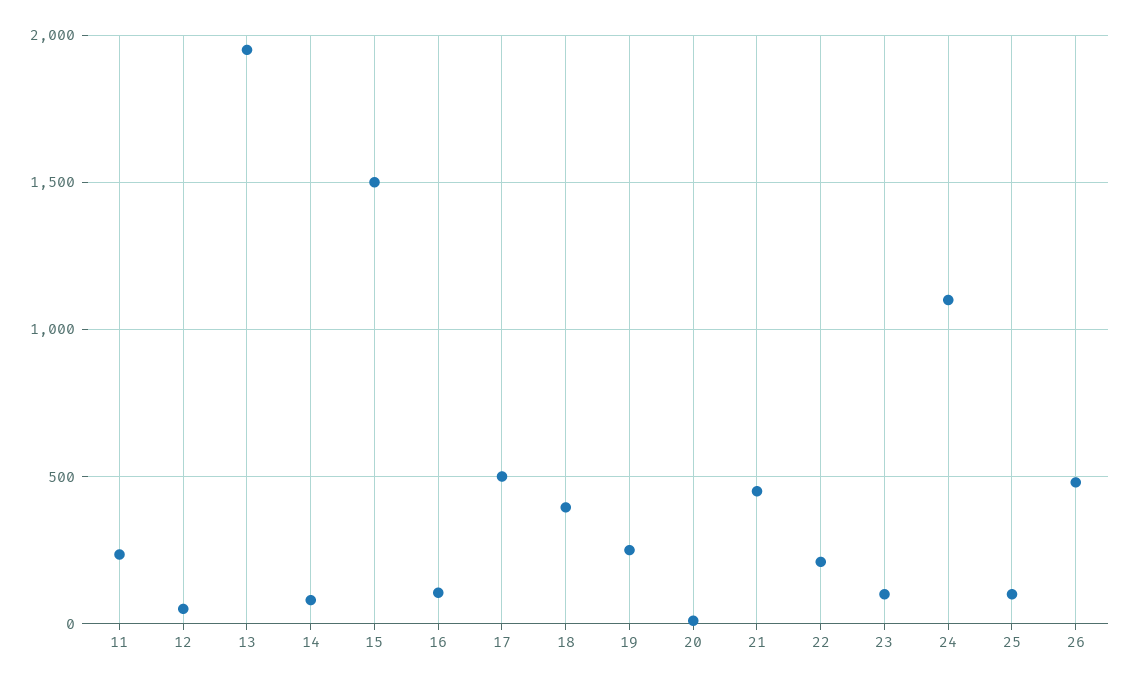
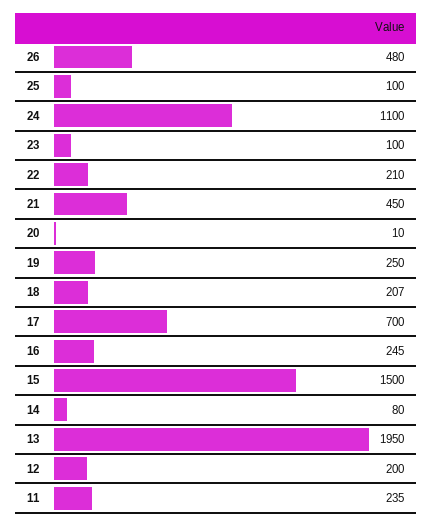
  {
    "11": 235,
-   "12": 50,
+   "12": 200,
    "13": 1950,
    "14": 80,
    "15": 1500,
-   "16": 100,
+   "16": 245,
-   "17": 500,
+   "17": 700,
-   "18": 400,
+   "18": 207,
    "19": 250,
    "20": 10,
    "21": 450,
    "22": 210,
    "23": 100,
    "24": 1100,
    "25": 100,
    "26": 480
  }

